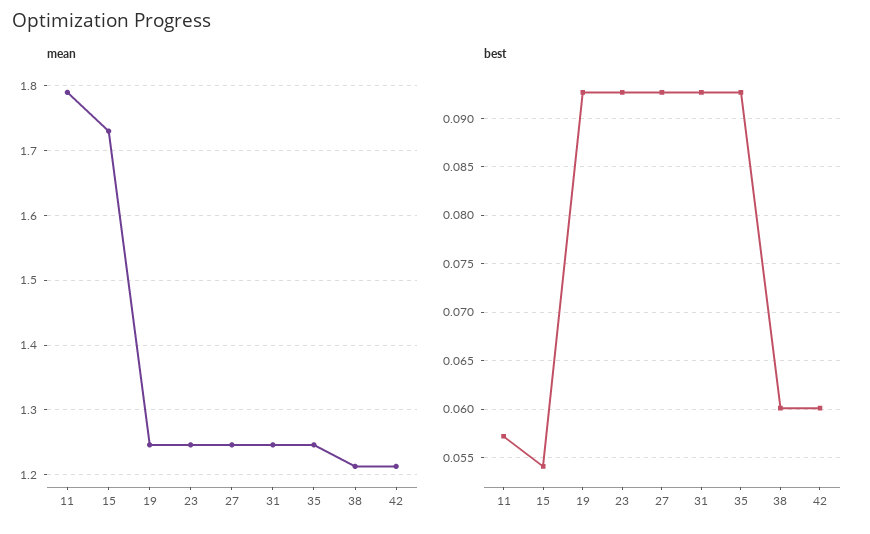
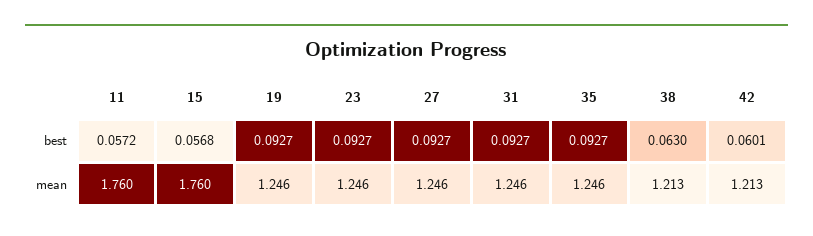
  {
    "mean": {
-     "11": 1.79,
+     "11": 1.76,
-     "15": 1.73,
+     "15": 1.76,
      "19": 1.246,
      "23": 1.246,
      "27": 1.246,
      "31": 1.246,
      "35": 1.246,
      "38": 1.213,
      "42": 1.213
    },
    "best": {
      "11": 0.0572,
-     "15": 0.054,
+     "15": 0.0568,
      "19": 0.0927,
      "23": 0.0927,
      "27": 0.0927,
      "31": 0.0927,
      "35": 0.0927,
-     "38": 0.06,
+     "38": 0.063,
      "42": 0.0601
    }
  }

